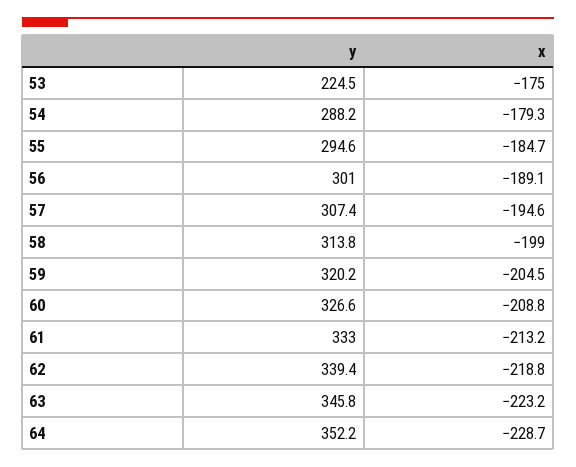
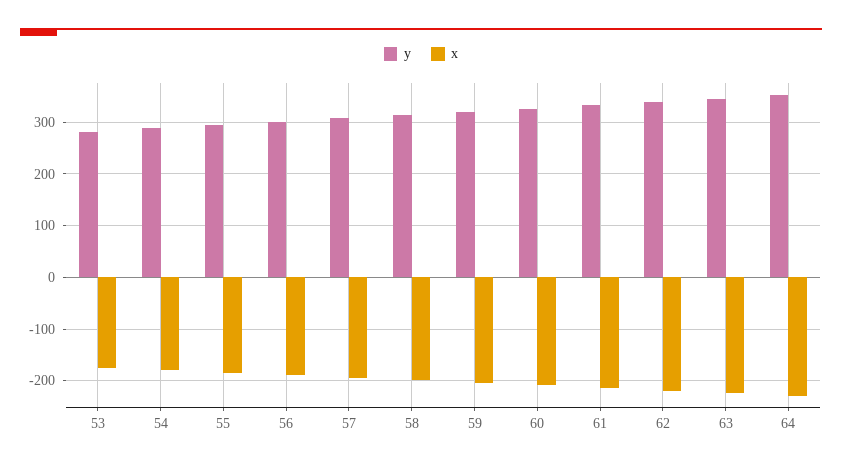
  {
    "y": {
-     "53": 224.5,
+     "53": 280,
      "54": 288.2,
      "55": 294.6,
      "56": 301,
      "57": 307.4,
      "58": 313.8,
      "59": 320.2,
      "60": 326.6,
      "61": 333,
      "62": 339.4,
      "63": 345.8,
      "64": 352.2
    },
    "x": {
      "53": -175,
      "54": -179.3,
      "55": -184.7,
      "56": -189.1,
      "57": -194.6,
      "58": -199,
      "59": -204.5,
      "60": -208.8,
      "61": -213.2,
      "62": -218.8,
      "63": -223.2,
      "64": -228.7
    }
  }

